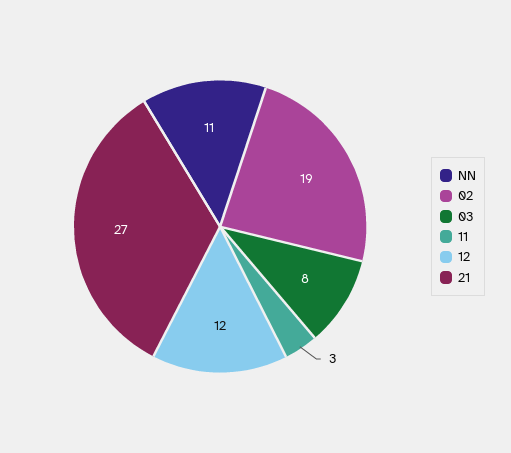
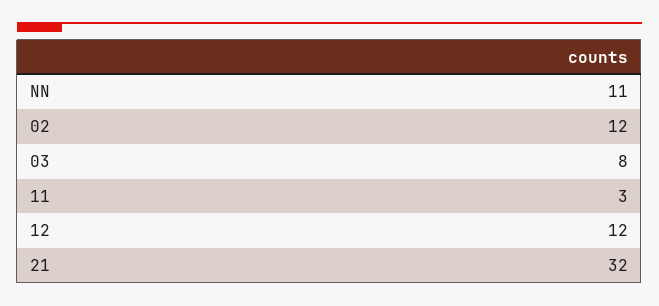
  {
    "NN": 11,
-   "02": 19,
+   "02": 12,
    "03": 8,
    "11": 3,
    "12": 12,
-   "21": 27
+   "21": 32
  }

